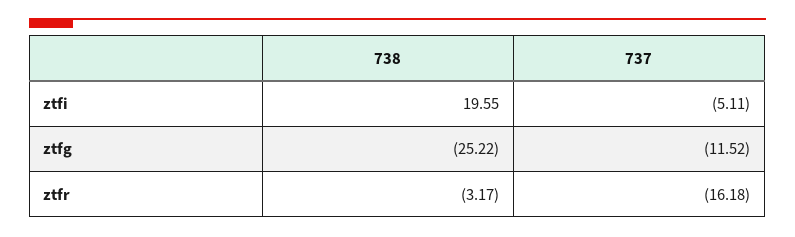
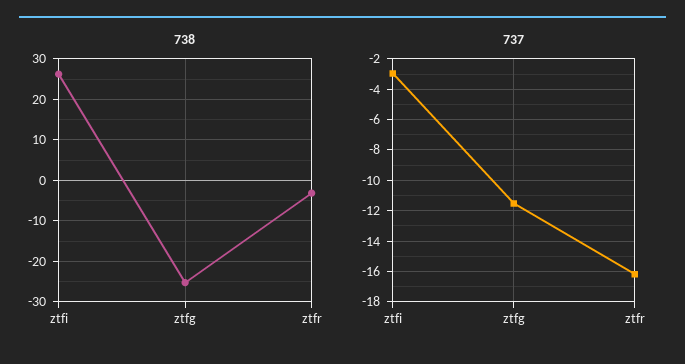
  {
    "738": {
-     "ztfi": 19.55,
+     "ztfi": 26,
      "ztfg": -25.22,
      "ztfr": -3.17
    },
    "737": {
-     "ztfi": -5.11,
+     "ztfi": -3,
      "ztfg": -11.52,
      "ztfr": -16.18
    }
  }

